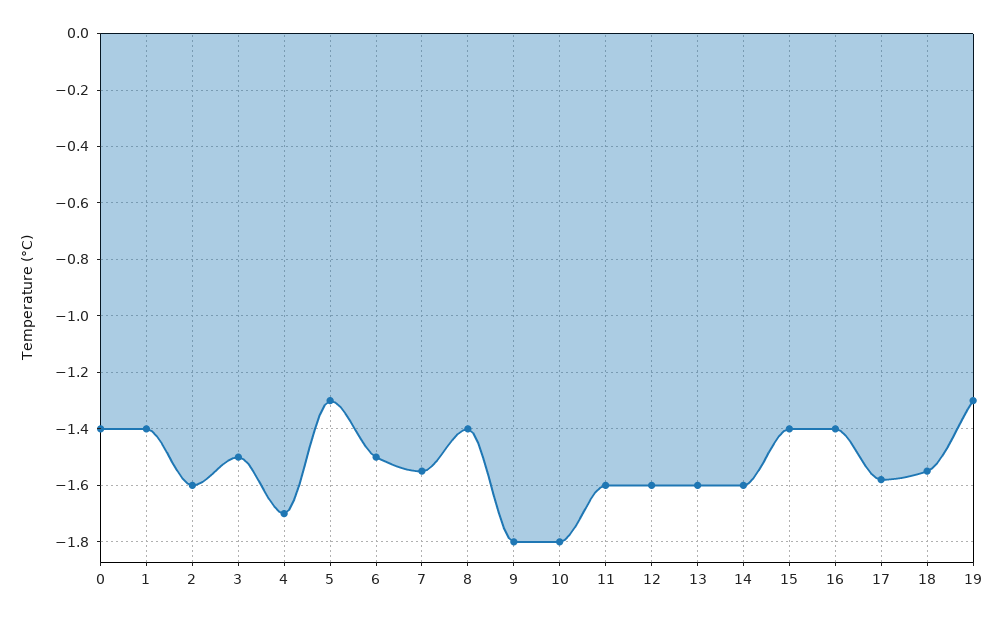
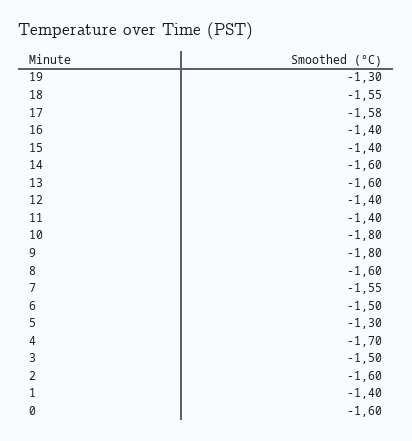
  {
-   "0": -1.4,
+   "0": -1.6,
    "1": -1.4,
    "2": -1.6,
    "3": -1.5,
    "4": -1.7,
    "5": -1.3,
    "6": -1.5,
    "7": -1.55,
-   "8": -1.4,
+   "8": -1.6,
    "9": -1.8,
    "10": -1.8,
-   "11": -1.6,
+   "11": -1.4,
-   "12": -1.6,
+   "12": -1.4,
    "13": -1.6,
    "14": -1.6,
    "15": -1.4,
    "16": -1.4,
    "17": -1.58,
    "18": -1.55,
    "19": -1.3
  }

